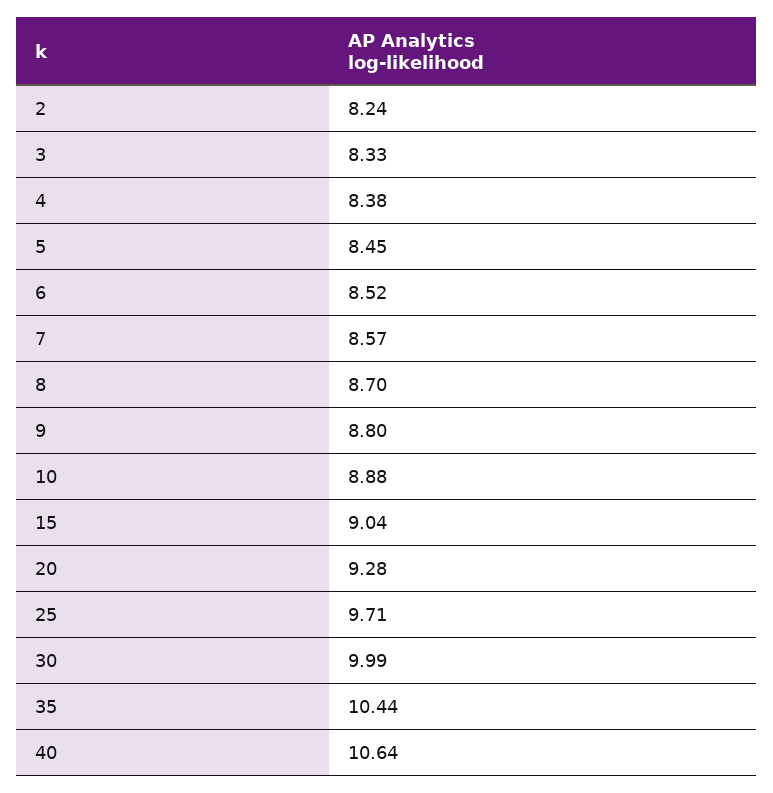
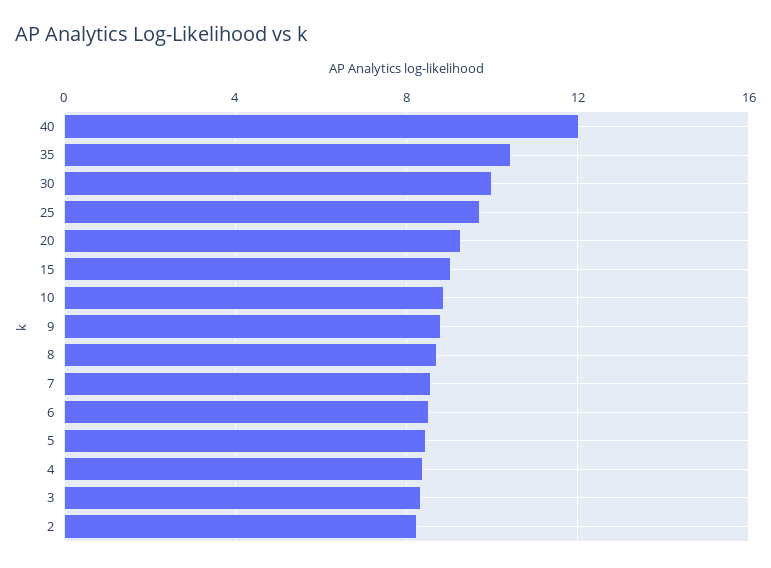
  {
    "2": 8.24,
    "3": 8.33,
    "4": 8.38,
    "5": 8.45,
    "6": 8.52,
    "7": 8.57,
    "8": 8.7,
    "9": 8.8,
    "10": 8.88,
    "15": 9.04,
    "20": 9.28,
    "25": 9.71,
    "30": 9.99,
    "35": 10.44,
-   "40": 10.64
+   "40": 12
  }

